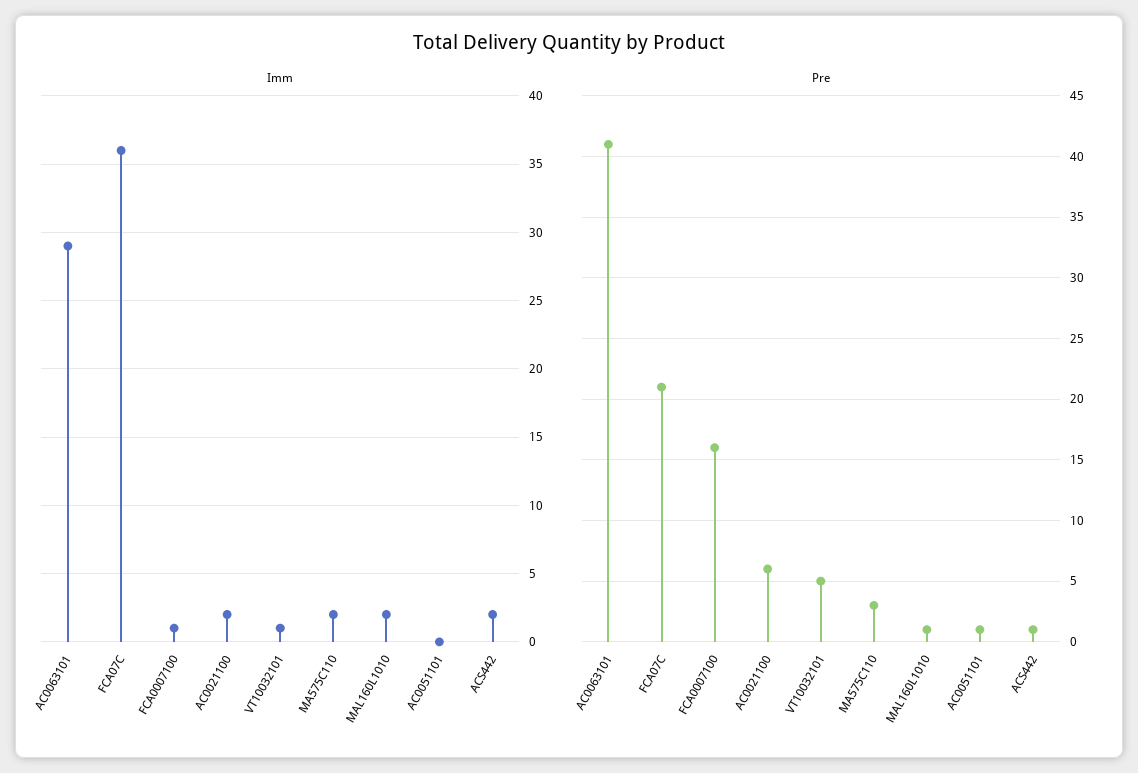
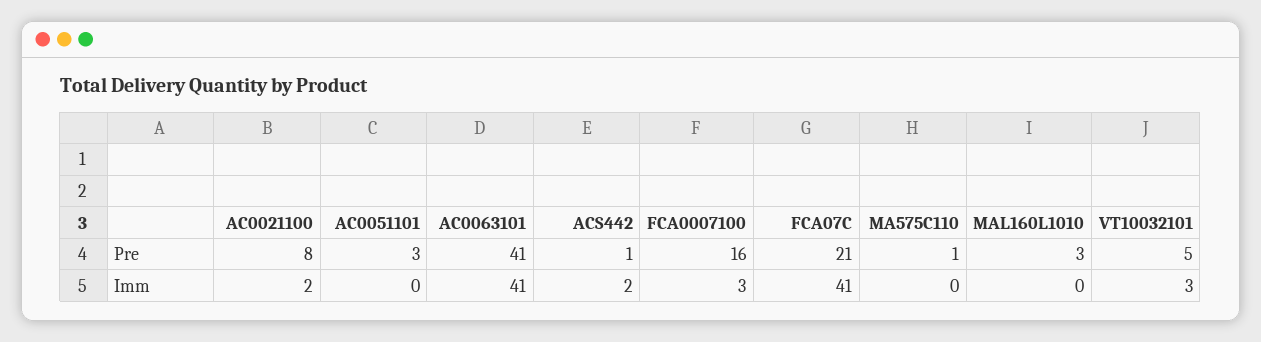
  {
    "Imm": {
-     "AC0063101": 29,
+     "AC0063101": 41,
-     "FCA07C": 36,
+     "FCA07C": 41,
-     "FCA0007100": 1,
+     "FCA0007100": 3,
      "AC0021100": 2,
-     "VT10032101": 1,
+     "VT10032101": 3,
-     "MA575C110": 2,
+     "MA575C110": 0,
-     "MAL160L1010": 2,
+     "MAL160L1010": 0,
      "AC0051101": 0,
      "ACS442": 2
    },
    "Pre": {
      "AC0063101": 41,
      "FCA07C": 21,
      "FCA0007100": 16,
-     "AC0021100": 6,
+     "AC0021100": 8,
      "VT10032101": 5,
-     "MA575C110": 3,
+     "MA575C110": 1,
-     "MAL160L1010": 1,
+     "MAL160L1010": 3,
-     "AC0051101": 1,
+     "AC0051101": 3,
      "ACS442": 1
    }
  }

